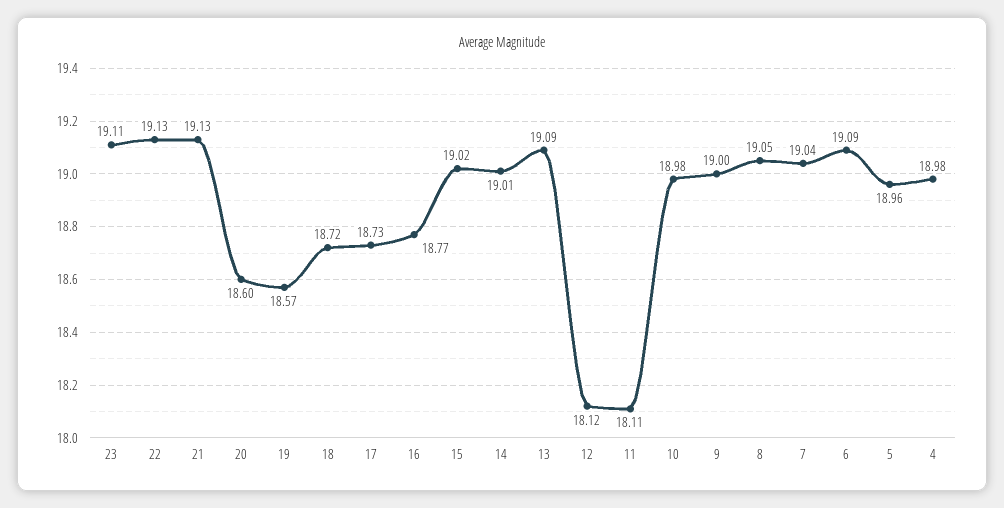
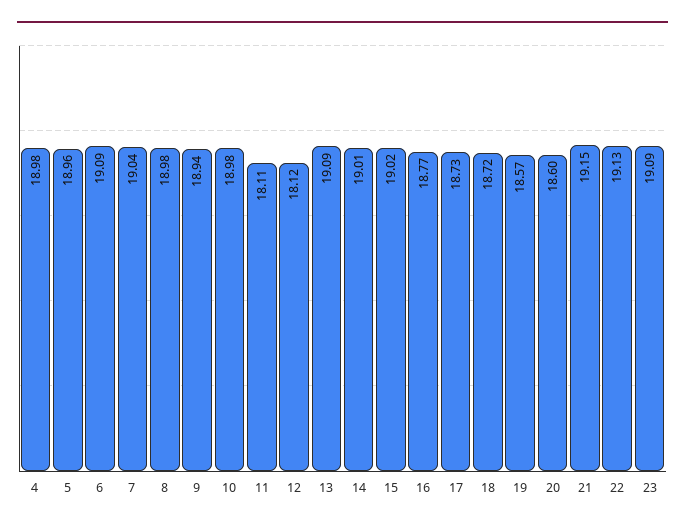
  {
-   "23": 19.11,
+   "23": 19.09,
    "22": 19.13,
-   "21": 19.13,
+   "21": 19.15,
    "20": 18.6,
    "19": 18.57,
    "18": 18.72,
    "17": 18.73,
    "16": 18.77,
    "15": 19.02,
    "14": 19.01,
    "13": 19.09,
    "12": 18.12,
    "11": 18.11,
    "10": 18.98,
-   "9": 19,
+   "9": 18.94,
-   "8": 19.05,
+   "8": 18.98,
    "7": 19.04,
    "6": 19.09,
    "5": 18.96,
    "4": 18.98
  }

